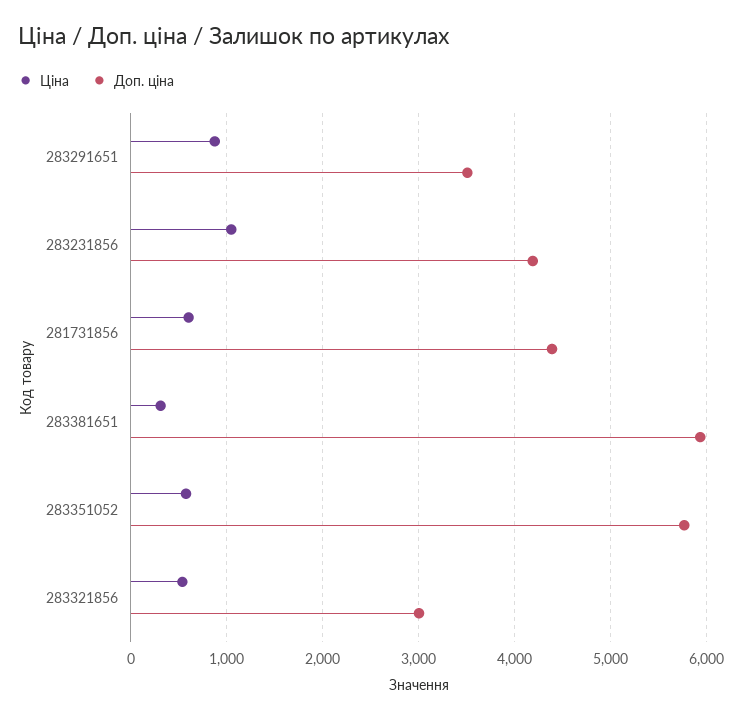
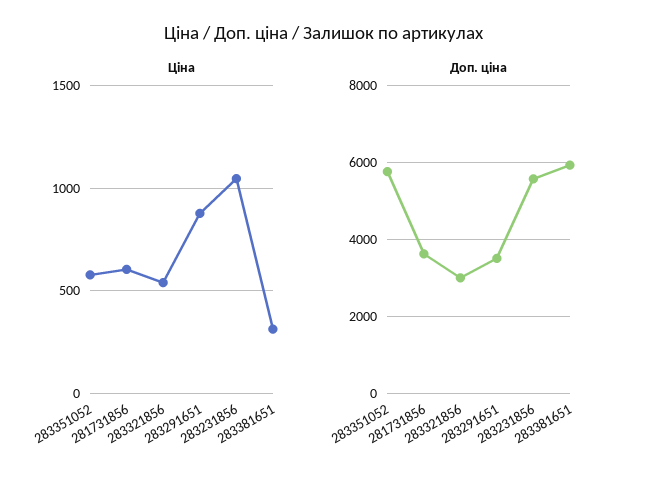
  {
    "Ціна": {
      "283291651": 900,
      "283231856": 1050,
      "281731856": 600,
      "283381651": 300,
      "283351052": 600,
      "283321856": 550
    },
    "Доп. ціна": {
      "283291651": 3500,
-     "283231856": 4200,
+     "283231856": 5600,
-     "281731856": 4400,
+     "281731856": 3600,
      "283381651": 5900,
      "283351052": 5800,
      "283321856": 3000
    }
  }

